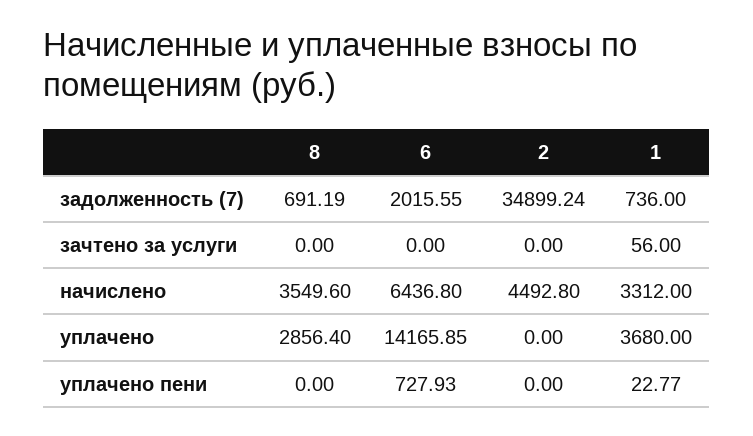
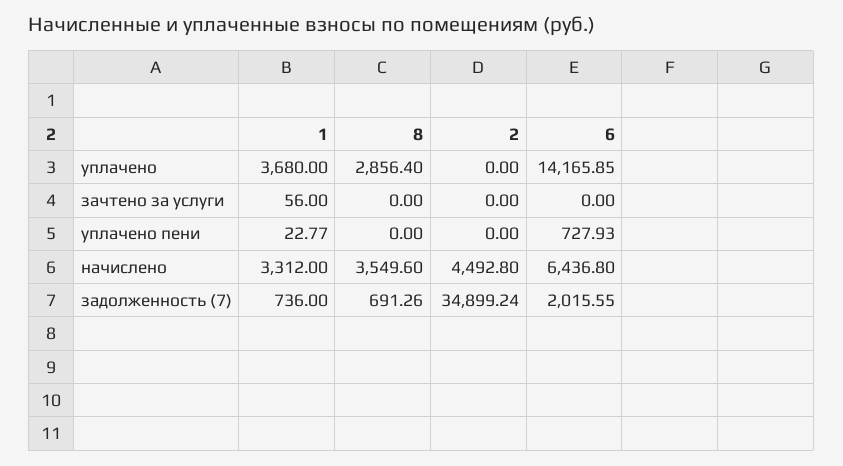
  {
    "8": {
-     "задолженность (7)": 691.19,
+     "задолженность (7)": 691.26,
      "зачтено за услуги": 0,
      "начислено": 3549.6,
      "уплачено": 2856.4,
      "уплачено пени": 0
    },
    "6": {
      "задолженность (7)": 2015.55,
      "зачтено за услуги": 0,
      "начислено": 6436.8,
      "уплачено": 14165.85,
      "уплачено пени": 727.93
    },
    "2": {
      "задолженность (7)": 34899.24,
      "зачтено за услуги": 0,
      "начислено": 4492.8,
      "уплачено": 0,
      "уплачено пени": 0
    },
    "1": {
      "задолженность (7)": 736,
      "зачтено за услуги": 56,
      "начислено": 3312,
      "уплачено": 3680,
      "уплачено пени": 22.77
    }
  }

